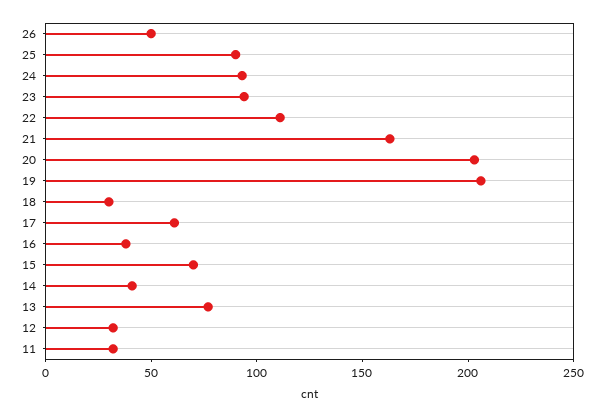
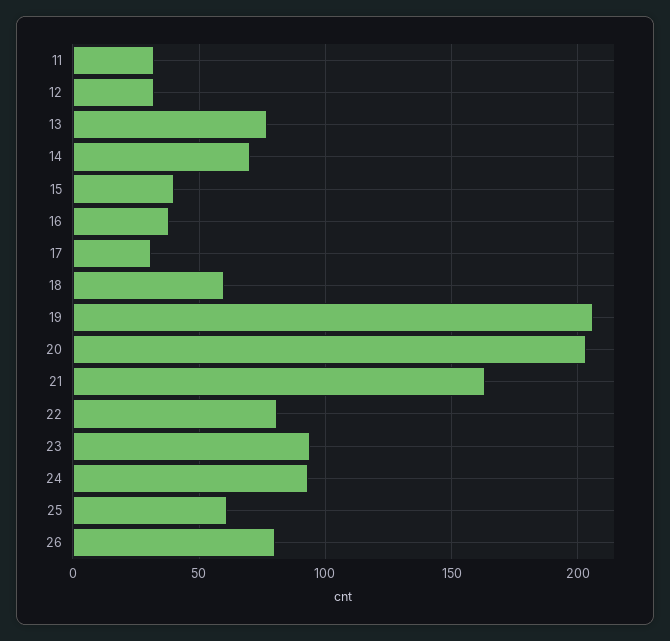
  {
-   "26": 50,
+   "26": 80,
-   "25": 90,
+   "25": 60,
    "24": 95,
    "23": 95,
-   "22": 110,
+   "22": 80,
    "21": 165,
    "20": 205,
    "19": 205,
-   "18": 30,
+   "18": 60,
-   "17": 60,
+   "17": 30,
    "16": 40,
-   "15": 70,
+   "15": 40,
-   "14": 40,
+   "14": 70,
    "13": 75,
    "12": 30,
    "11": 30
  }

